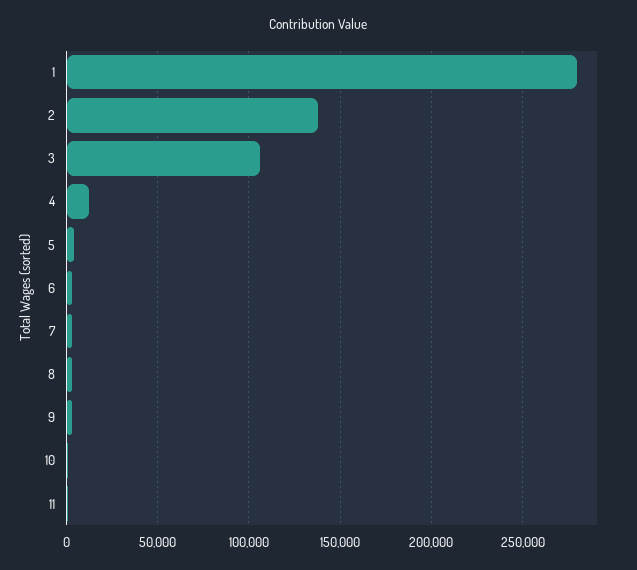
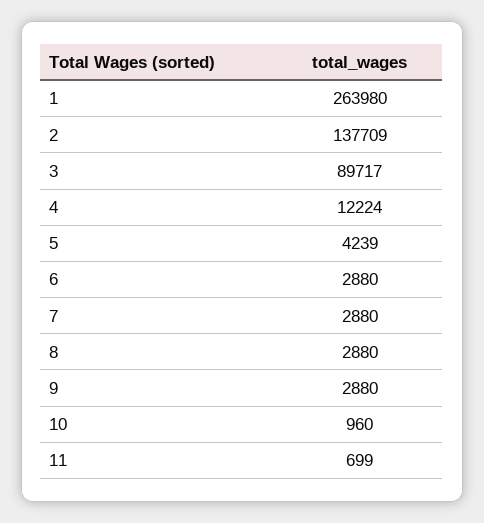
  {
-   "1": 280000,
+   "1": 263980,
    "2": 137709,
-   "3": 105000,
+   "3": 89717,
    "4": 12224,
    "5": 4239,
    "6": 2880,
    "7": 2880,
    "8": 2880,
    "9": 2880,
    "10": 960,
    "11": 699
  }

